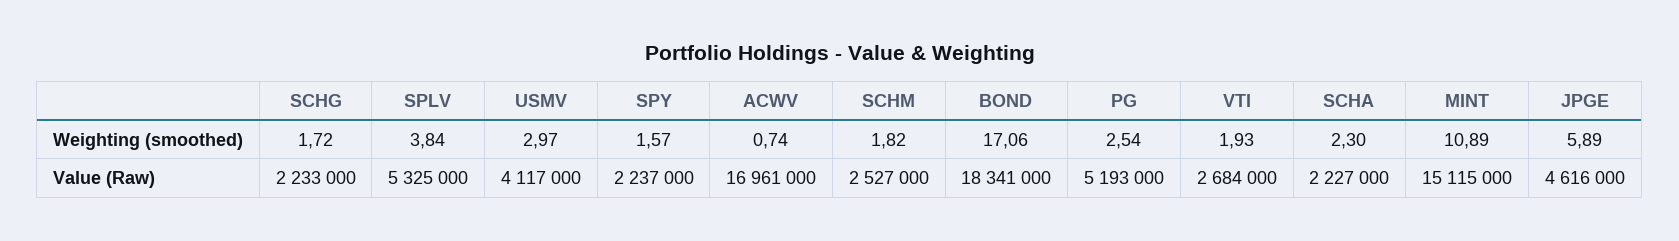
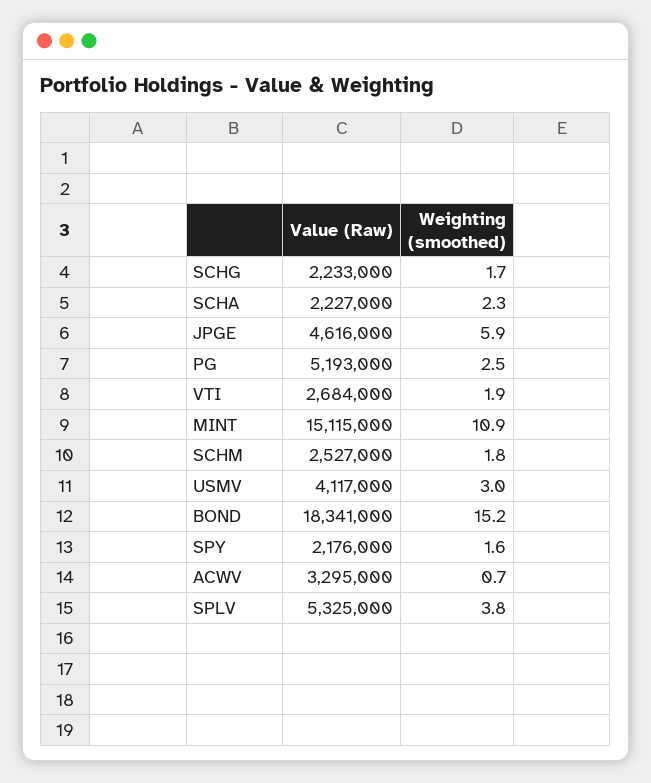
  {
    "SCHG": {
      "Weighting (smoothed)": 1.72,
      "Value (Raw)": 2233000
    },
    "SPLV": {
      "Weighting (smoothed)": 3.84,
      "Value (Raw)": 5325000
    },
    "USMV": {
      "Weighting (smoothed)": 2.97,
      "Value (Raw)": 4117000
    },
    "SPY": {
      "Weighting (smoothed)": 1.57,
-     "Value (Raw)": 2237000
+     "Value (Raw)": 2176000
    },
    "ACWV": {
      "Weighting (smoothed)": 0.74,
-     "Value (Raw)": 16961000
+     "Value (Raw)": 3295000
    },
    "SCHM": {
      "Weighting (smoothed)": 1.82,
      "Value (Raw)": 2527000
    },
    "BOND": {
-     "Weighting (smoothed)": 17.06,
+     "Weighting (smoothed)": 15.2,
      "Value (Raw)": 18341000
    },
    "PG": {
      "Weighting (smoothed)": 2.54,
      "Value (Raw)": 5193000
    },
    "VTI": {
      "Weighting (smoothed)": 1.93,
      "Value (Raw)": 2684000
    },
    "SCHA": {
      "Weighting (smoothed)": 2.3,
      "Value (Raw)": 2227000
    },
    "MINT": {
      "Weighting (smoothed)": 10.89,
      "Value (Raw)": 15115000
    },
    "JPGE": {
      "Weighting (smoothed)": 5.89,
      "Value (Raw)": 4616000
    }
  }

